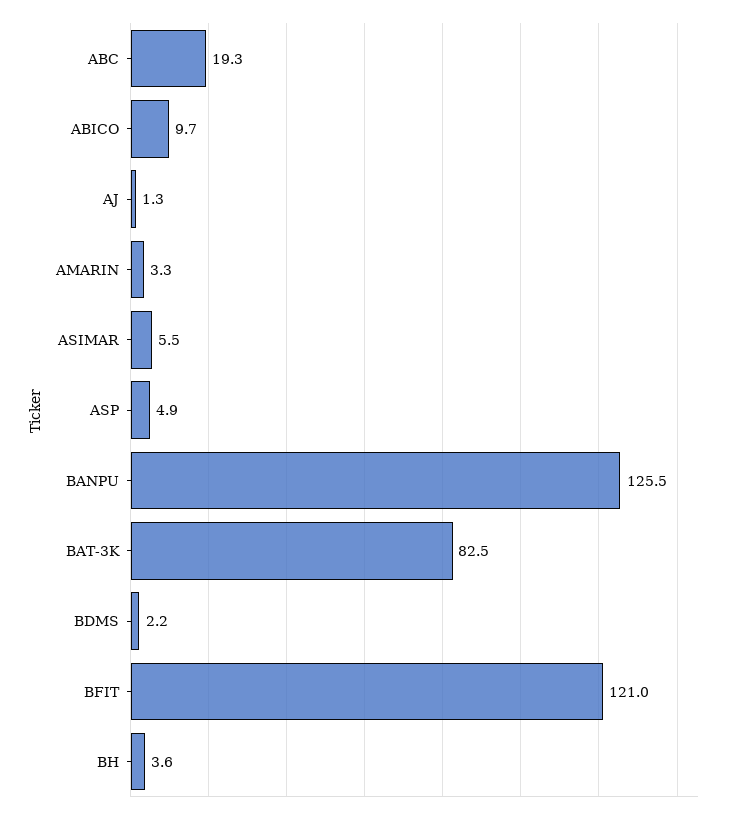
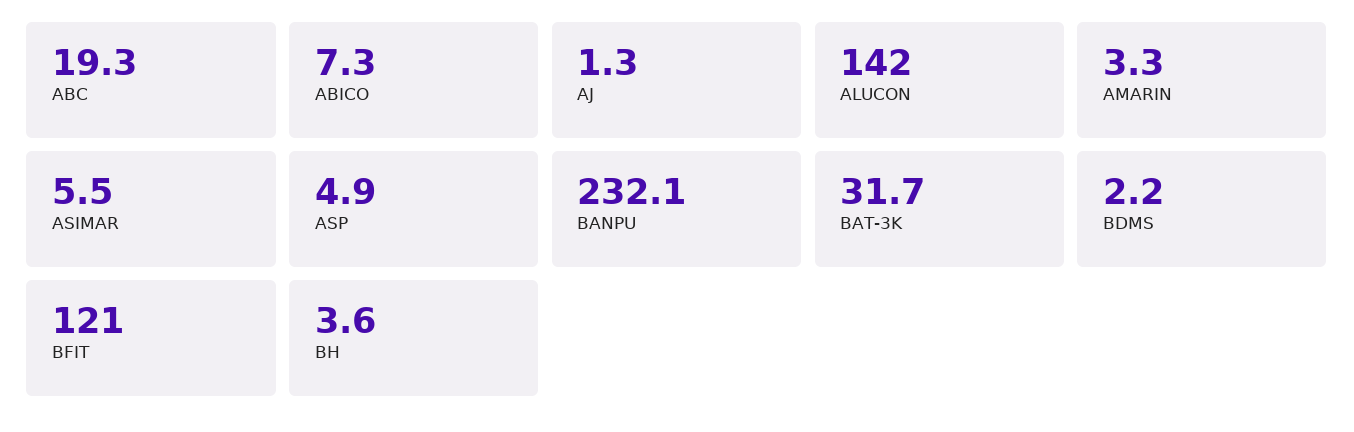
  {
    "ABC": 19.3,
-   "ABICO": 9.7,
+   "ABICO": 7.3,
    "AJ": 1.3,
    "AMARIN": 3.3,
    "ASIMAR": 5.5,
    "ASP": 4.9,
-   "BANPU": 125.5,
+   "BANPU": 232.1,
-   "BAT-3K": 82.5,
+   "BAT-3K": 31.7,
    "BDMS": 2.2,
    "BFIT": 121,
-   "BH": 3.6
+   "BH": 3.6,
+   "ALUCON": 142
  }

